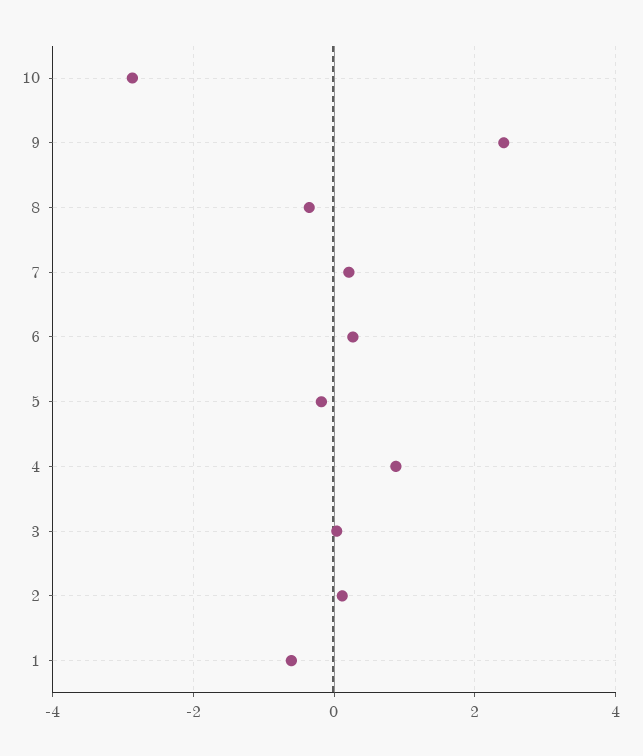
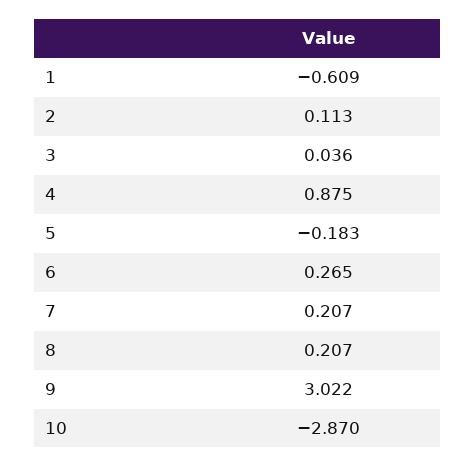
  {
    "10": -2.87,
-   "9": 2.4,
+   "9": 3.022,
-   "8": -0.4,
+   "8": 0.207,
    "7": 0.207,
    "6": 0.265,
    "5": -0.183,
    "4": 0.875,
    "3": 0.036,
    "2": 0.113,
    "1": -0.609
  }

